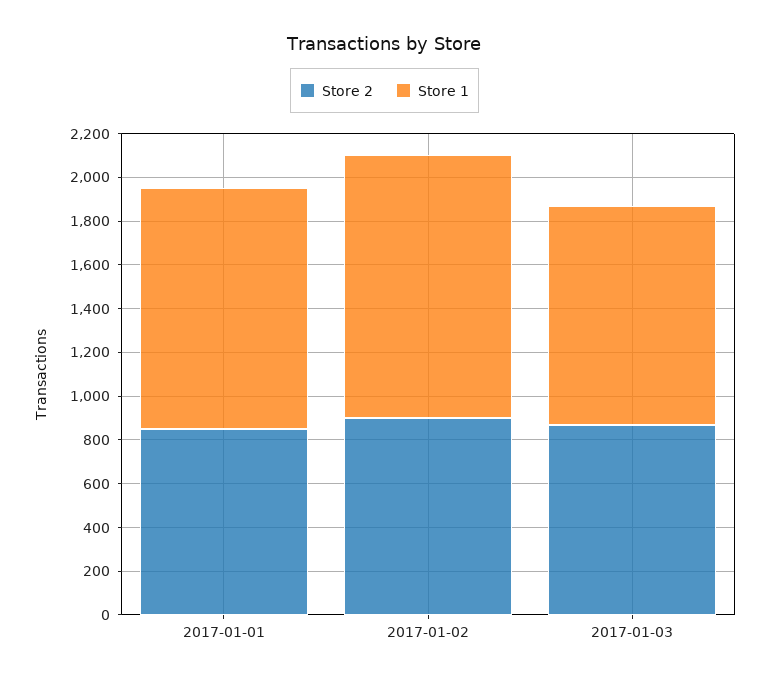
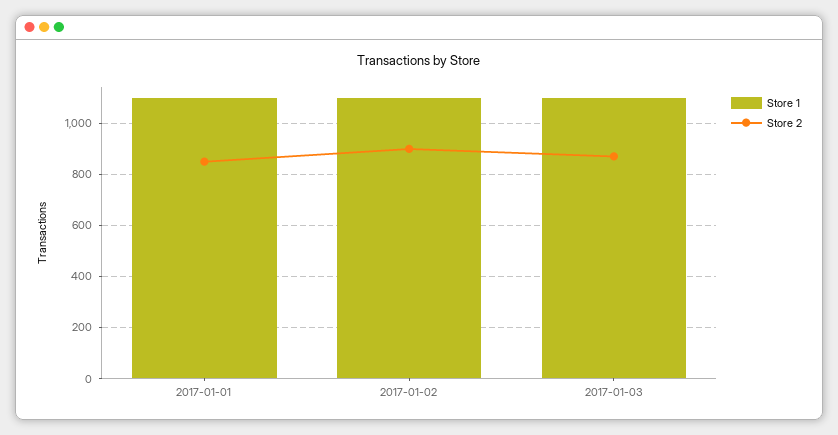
  {
    "Store 2": {
      "2017-01-01": 850,
      "2017-01-02": 900,
      "2017-01-03": 875
    },
    "Store 1": {
      "2017-01-01": 1100,
-     "2017-01-02": 1200,
+     "2017-01-02": 1100,
-     "2017-01-03": 1000
+     "2017-01-03": 1100
    }
  }

